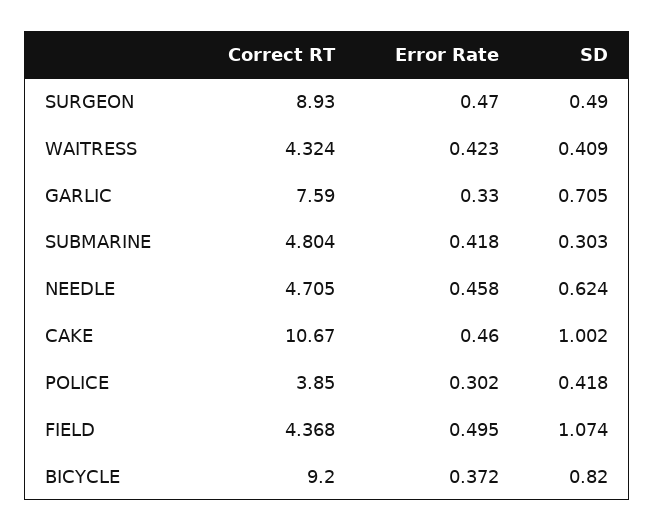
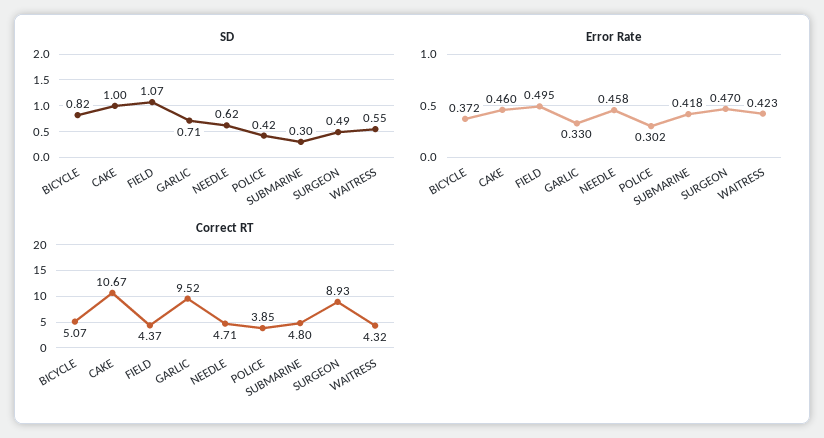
  {
    "Correct RT": {
      "SURGEON": 8.93,
      "WAITRESS": 4.324,
-     "GARLIC": 7.59,
+     "GARLIC": 9.52,
      "SUBMARINE": 4.804,
      "NEEDLE": 4.705,
      "CAKE": 10.67,
      "POLICE": 3.85,
      "FIELD": 4.368,
-     "BICYCLE": 9.2
+     "BICYCLE": 5.07
    },
    "Error Rate": {
      "SURGEON": 0.47,
      "WAITRESS": 0.423,
      "GARLIC": 0.33,
      "SUBMARINE": 0.418,
      "NEEDLE": 0.458,
      "CAKE": 0.46,
      "POLICE": 0.302,
      "FIELD": 0.495,
      "BICYCLE": 0.372
    },
    "SD": {
      "SURGEON": 0.49,
-     "WAITRESS": 0.409,
+     "WAITRESS": 0.55,
      "GARLIC": 0.705,
      "SUBMARINE": 0.303,
      "NEEDLE": 0.624,
      "CAKE": 1.002,
      "POLICE": 0.418,
      "FIELD": 1.074,
      "BICYCLE": 0.82
    }
  }

